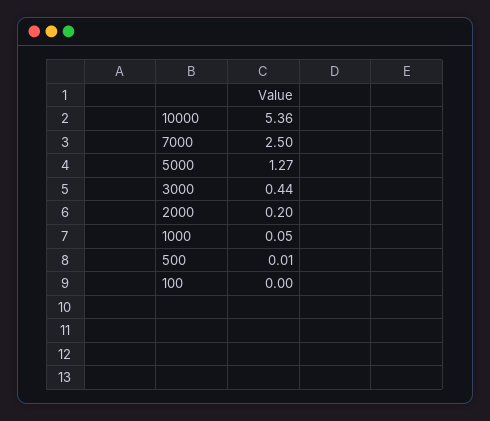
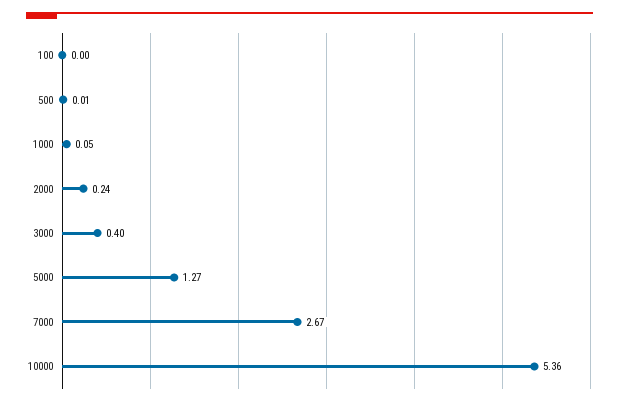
  {
    "10000": 5.36,
-   "7000": 2.5,
+   "7000": 2.67,
    "5000": 1.27,
-   "3000": 0.44,
+   "3000": 0.4,
-   "2000": 0.2,
+   "2000": 0.24,
    "1000": 0.05,
    "500": 0.01,
    "100": 0
  }

